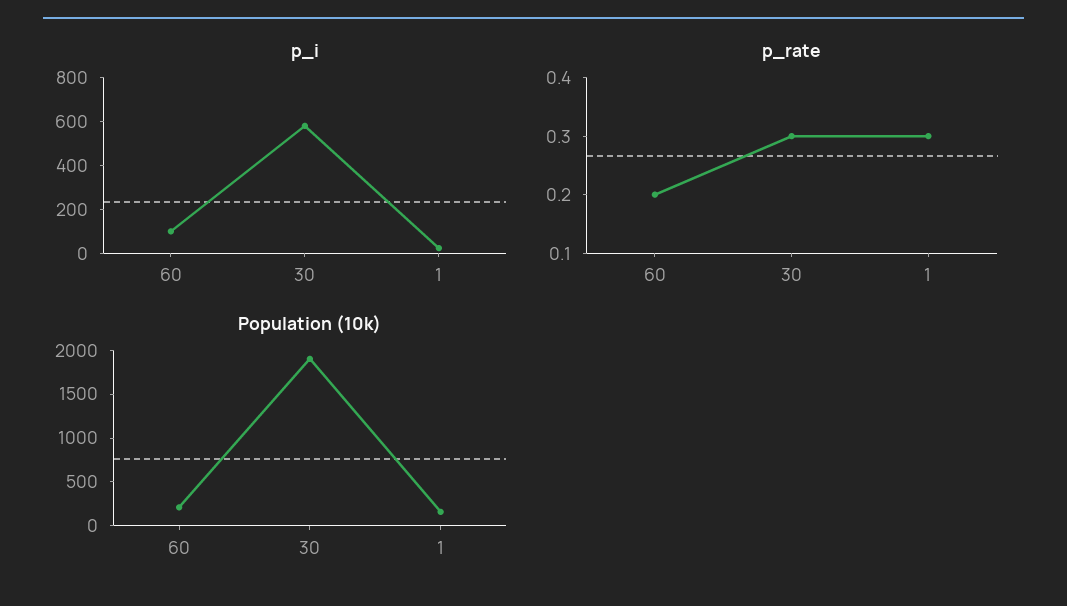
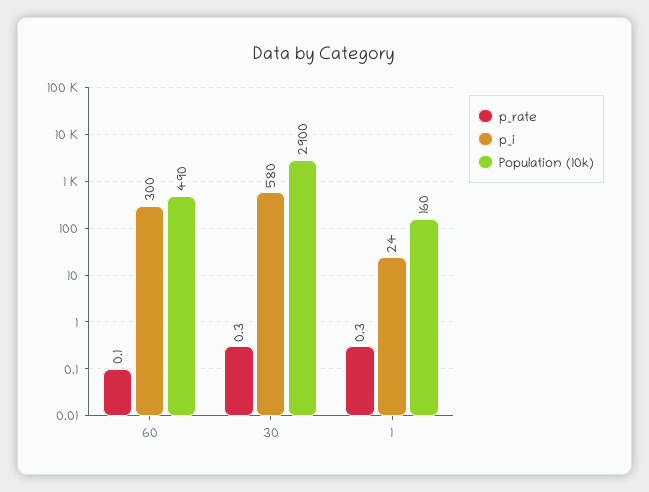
  {
    "p_i": {
-     "60": 100,
+     "60": 300,
      "30": 580,
      "1": 24
    },
    "p_rate": {
-     "60": 0.2,
+     "60": 0.1,
      "30": 0.3,
      "1": 0.3
    },
    "Population (10k)": {
-     "60": 200,
+     "60": 490,
-     "30": 1900,
+     "30": 2900,
      "1": 160
    }
  }

